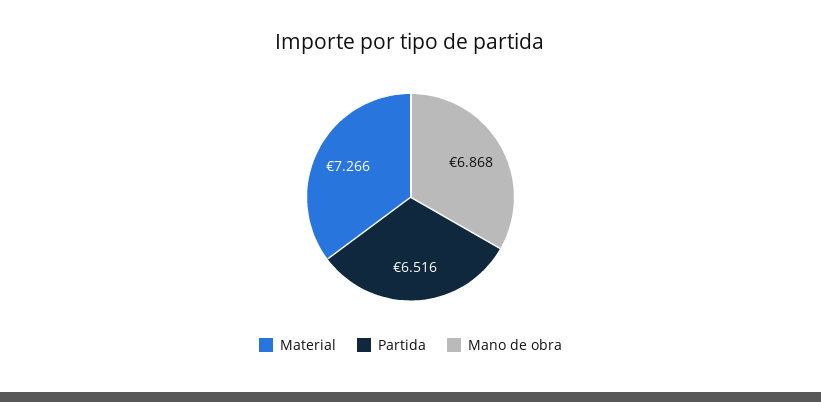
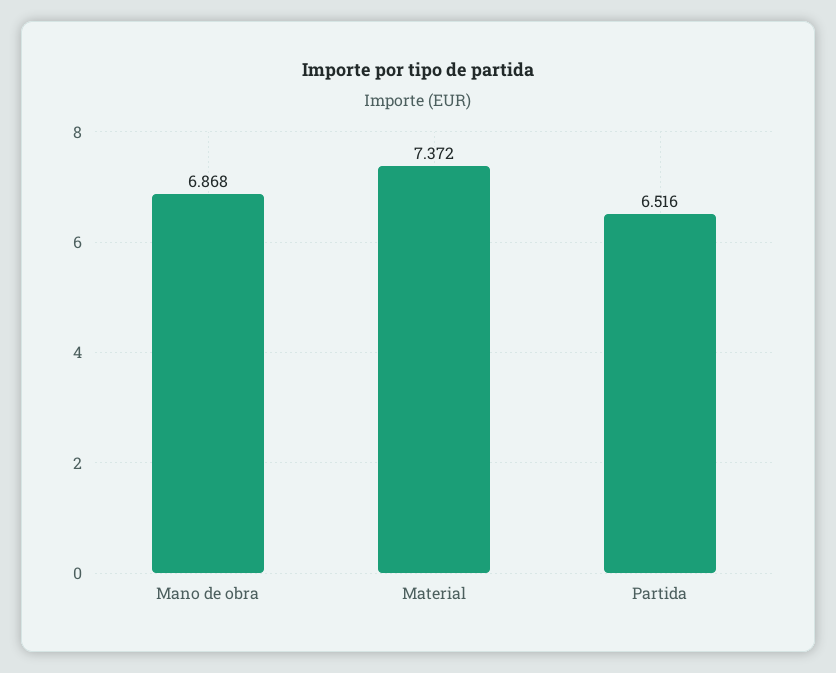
  {
-   "Material": 7.266,
+   "Material": 7.372,
    "Partida": 6.516,
    "Mano de obra": 6.868
  }

